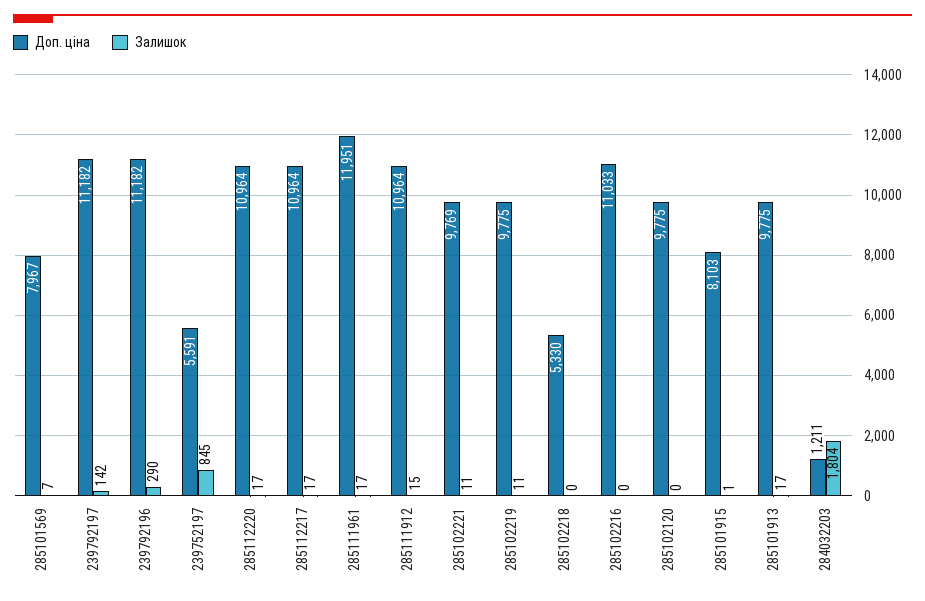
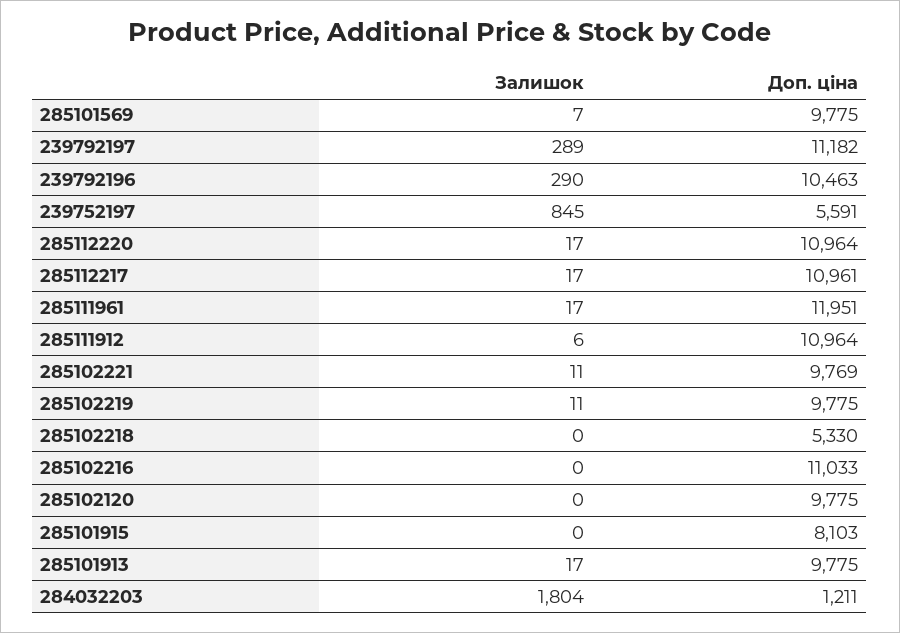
  {
    "Доп. ціна": {
-     "285101569": 7967,
+     "285101569": 9775,
      "239792197": 11182,
-     "239792196": 11182,
+     "239792196": 10463,
      "239752197": 5591,
      "285112220": 10964,
-     "285112217": 10964,
+     "285112217": 10961,
      "285111961": 11951,
      "285111912": 10964,
      "285102221": 9769,
      "285102219": 9775,
      "285102218": 5330,
      "285102216": 11033,
      "285102120": 9775,
      "285101915": 8103,
      "285101913": 9775,
      "284032203": 1211
    },
    "Залишок": {
      "285101569": 7,
-     "239792197": 142,
+     "239792197": 289,
      "239792196": 290,
      "239752197": 845,
      "285112220": 17,
      "285112217": 17,
      "285111961": 17,
-     "285111912": 15,
+     "285111912": 6,
      "285102221": 11,
      "285102219": 11,
      "285102218": 0,
      "285102216": 0,
      "285102120": 0,
-     "285101915": 1,
+     "285101915": 0,
      "285101913": 17,
      "284032203": 1804
    }
  }

